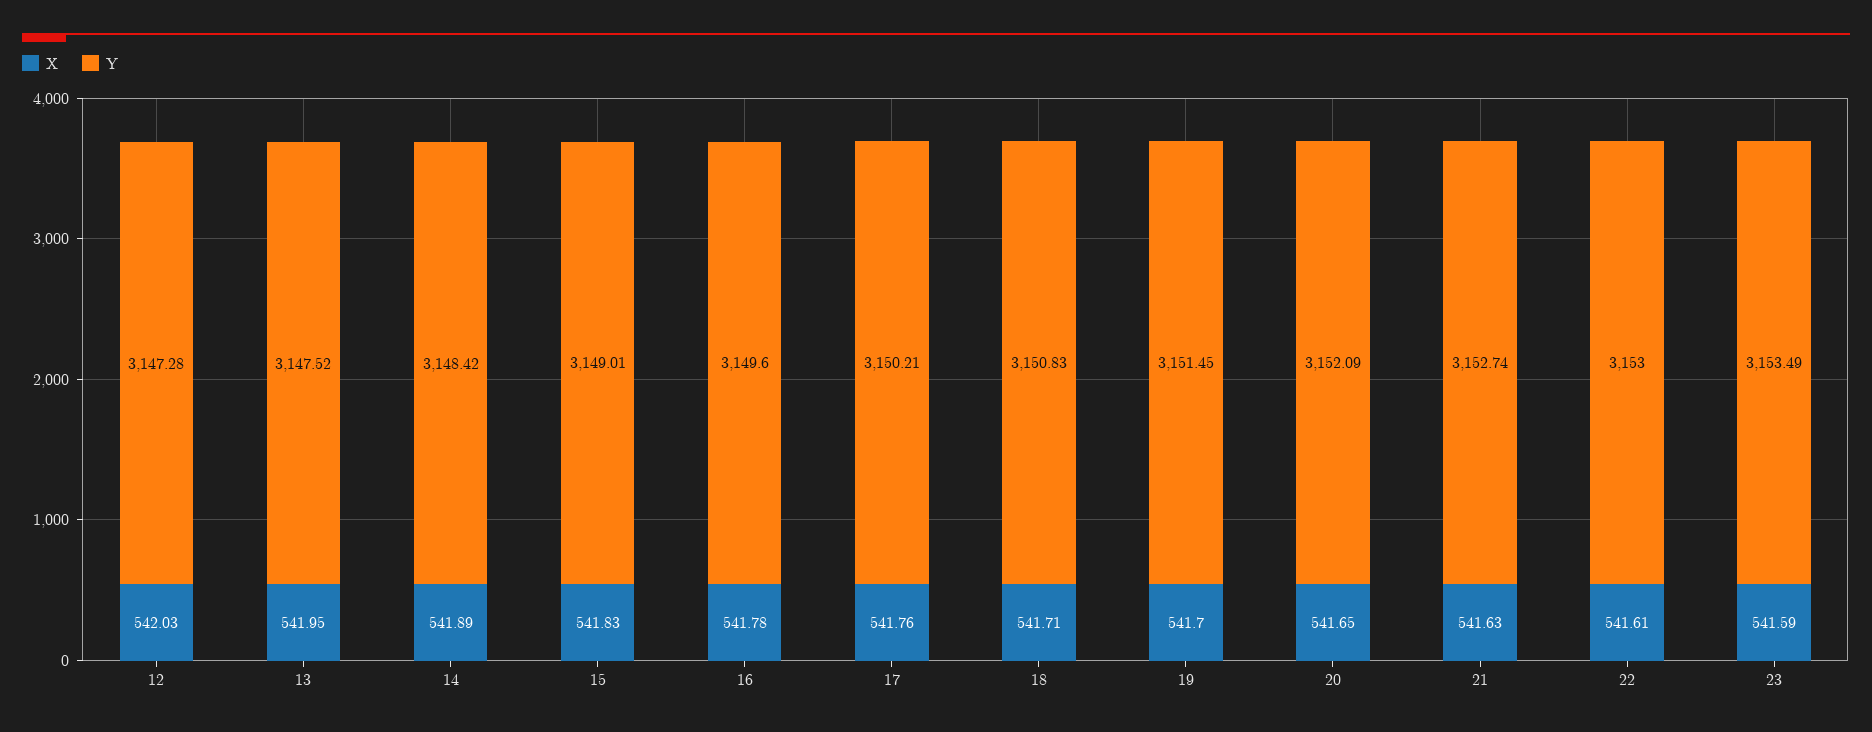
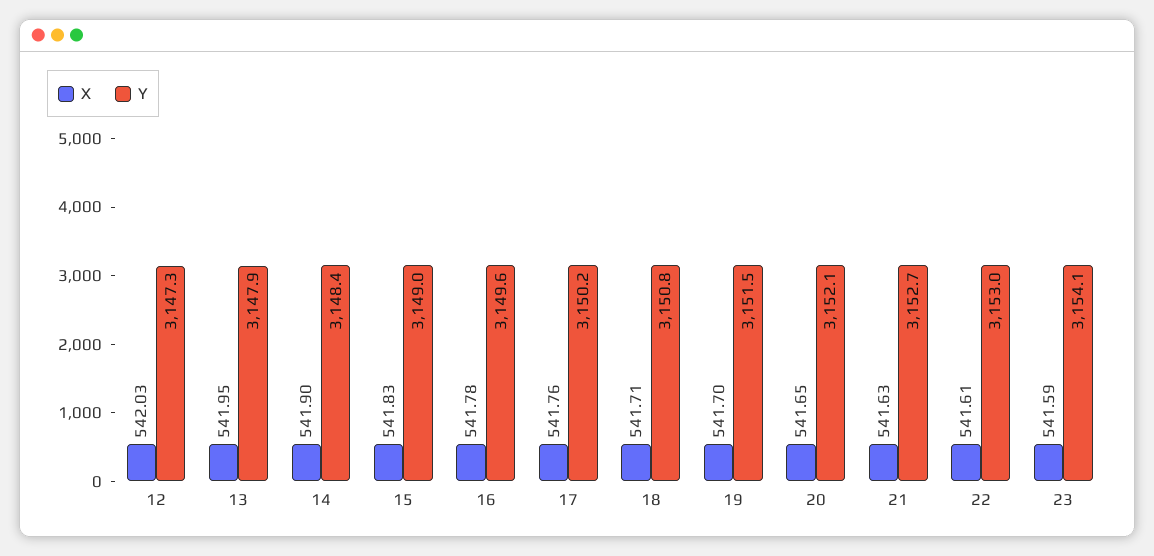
  {
    "X": {
      "12": 542.03,
      "13": 541.95,
-     "14": 541.89,
+     "14": 541.9,
      "15": 541.83,
      "16": 541.78,
      "17": 541.76,
      "18": 541.71,
      "19": 541.7,
      "20": 541.65,
      "21": 541.63,
      "22": 541.61,
      "23": 541.59
    },
    "Y": {
      "12": 3147.28,
-     "13": 3147.52,
+     "13": 3147.9,
      "14": 3148.42,
      "15": 3149.01,
      "16": 3149.6,
      "17": 3150.21,
      "18": 3150.83,
      "19": 3151.45,
      "20": 3152.09,
      "21": 3152.74,
      "22": 3153,
-     "23": 3153.49
+     "23": 3154.1
    }
  }

